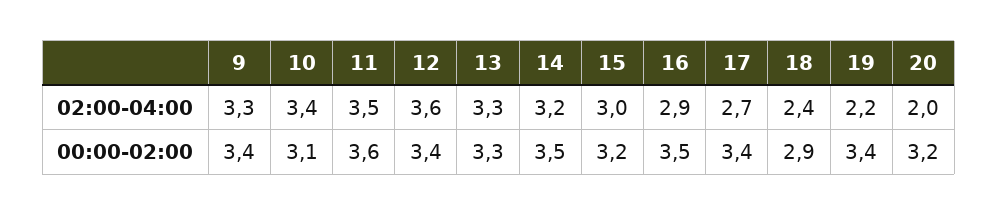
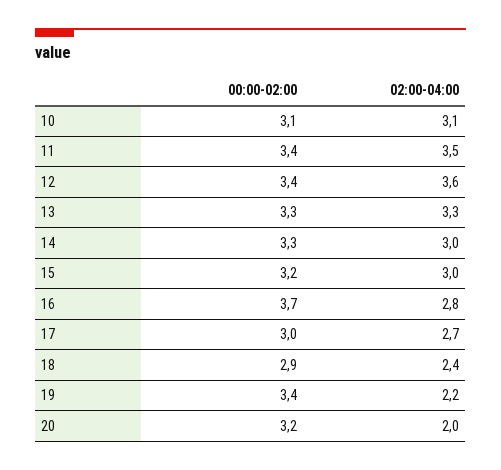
  {
-   "9": {
-     "02:00-04:00": 3.3,
-     "00:00-02:00": 3.4
-   },
    "10": {
-     "02:00-04:00": 3.4,
+     "02:00-04:00": 3.1,
      "00:00-02:00": 3.1
    },
    "11": {
      "02:00-04:00": 3.5,
-     "00:00-02:00": 3.6
+     "00:00-02:00": 3.4
    },
    "12": {
      "02:00-04:00": 3.6,
      "00:00-02:00": 3.4
    },
    "13": {
      "02:00-04:00": 3.3,
      "00:00-02:00": 3.3
    },
    "14": {
-     "02:00-04:00": 3.2,
+     "02:00-04:00": 3,
-     "00:00-02:00": 3.5
+     "00:00-02:00": 3.3
    },
    "15": {
      "02:00-04:00": 3,
      "00:00-02:00": 3.2
    },
    "16": {
-     "02:00-04:00": 2.9,
+     "02:00-04:00": 2.8,
-     "00:00-02:00": 3.5
+     "00:00-02:00": 3.7
    },
    "17": {
      "02:00-04:00": 2.7,
-     "00:00-02:00": 3.4
+     "00:00-02:00": 3
    },
    "18": {
      "02:00-04:00": 2.4,
      "00:00-02:00": 2.9
    },
    "19": {
      "02:00-04:00": 2.2,
      "00:00-02:00": 3.4
    },
    "20": {
      "02:00-04:00": 2,
      "00:00-02:00": 3.2
    }
  }

